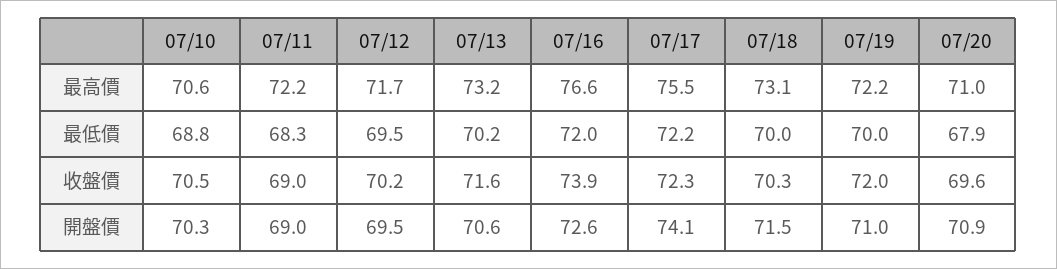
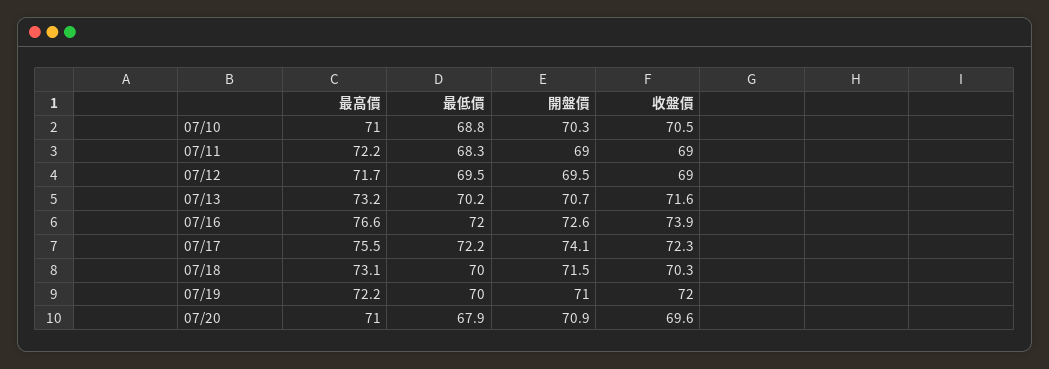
  {
    "07/10": {
-     "最高價": 70.6,
+     "最高價": 71,
      "最低價": 68.8,
      "收盤價": 70.5,
      "開盤價": 70.3
    },
    "07/11": {
      "最高價": 72.2,
      "最低價": 68.3,
      "收盤價": 69,
      "開盤價": 69
    },
    "07/12": {
      "最高價": 71.7,
      "最低價": 69.5,
-     "收盤價": 70.2,
+     "收盤價": 69,
      "開盤價": 69.5
    },
    "07/13": {
      "最高價": 73.2,
      "最低價": 70.2,
      "收盤價": 71.6,
-     "開盤價": 70.6
+     "開盤價": 70.7
    },
    "07/16": {
      "最高價": 76.6,
      "最低價": 72,
      "收盤價": 73.9,
      "開盤價": 72.6
    },
    "07/17": {
      "最高價": 75.5,
      "最低價": 72.2,
      "收盤價": 72.3,
      "開盤價": 74.1
    },
    "07/18": {
      "最高價": 73.1,
      "最低價": 70,
      "收盤價": 70.3,
      "開盤價": 71.5
    },
    "07/19": {
      "最高價": 72.2,
      "最低價": 70,
      "收盤價": 72,
      "開盤價": 71
    },
    "07/20": {
      "最高價": 71,
      "最低價": 67.9,
      "收盤價": 69.6,
      "開盤價": 70.9
    }
  }

